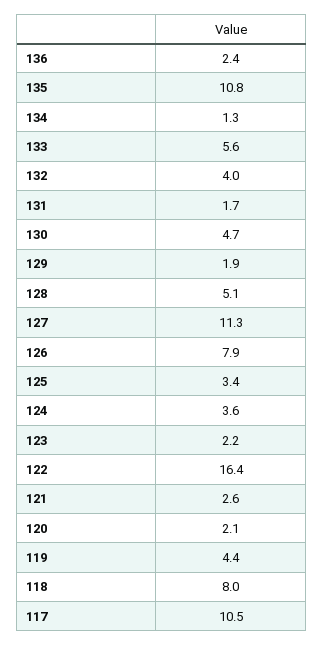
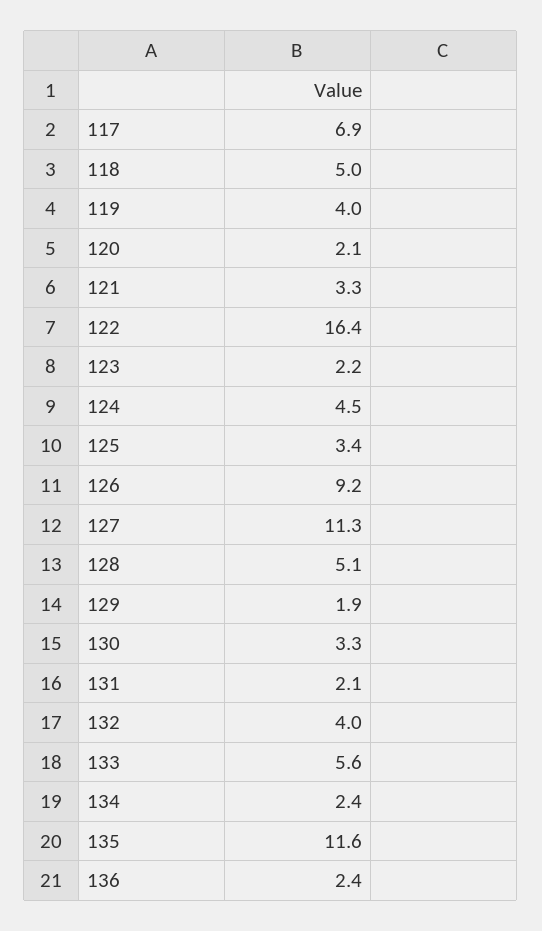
  {
    "136": 2.4,
-   "135": 10.8,
+   "135": 11.6,
-   "134": 1.3,
+   "134": 2.4,
    "133": 5.6,
    "132": 4,
-   "131": 1.7,
+   "131": 2.1,
-   "130": 4.7,
+   "130": 3.3,
    "129": 1.9,
    "128": 5.1,
    "127": 11.3,
-   "126": 7.9,
+   "126": 9.2,
    "125": 3.4,
-   "124": 3.6,
+   "124": 4.5,
    "123": 2.2,
    "122": 16.4,
-   "121": 2.6,
+   "121": 3.3,
    "120": 2.1,
-   "119": 4.4,
+   "119": 4,
-   "118": 8,
+   "118": 5,
-   "117": 10.5
+   "117": 6.9
  }

